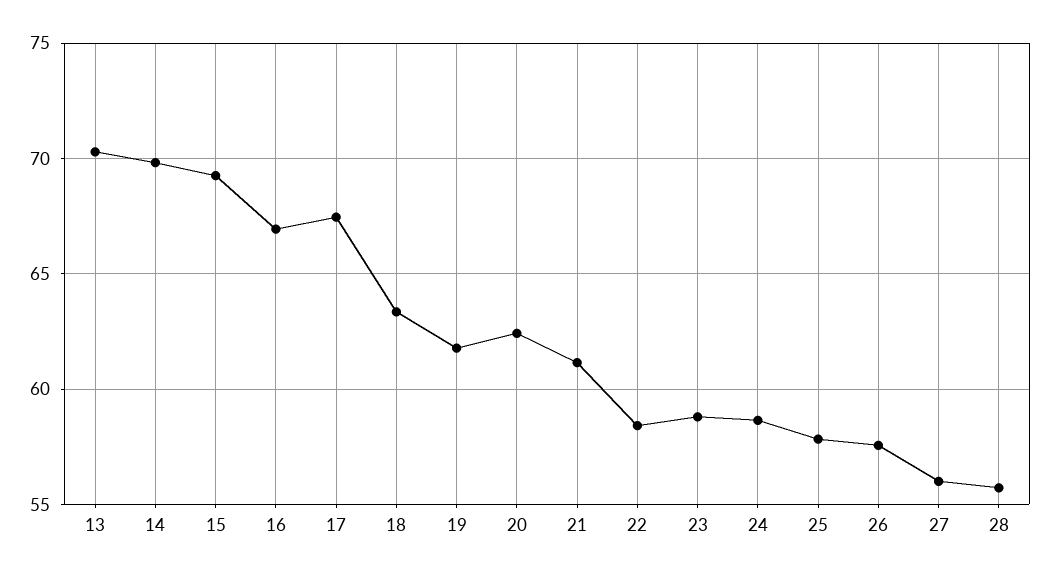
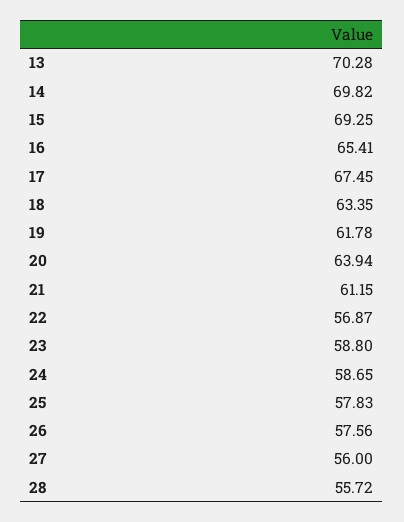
  {
    "13": 70.28,
    "14": 69.82,
    "15": 69.25,
-   "16": 67,
+   "16": 65.41,
    "17": 67.45,
    "18": 63.35,
    "19": 61.78,
-   "20": 62.5,
+   "20": 63.94,
    "21": 61.15,
-   "22": 58.5,
+   "22": 56.87,
    "23": 58.8,
    "24": 58.65,
    "25": 57.83,
    "26": 57.56,
    "27": 56,
    "28": 55.72
  }

